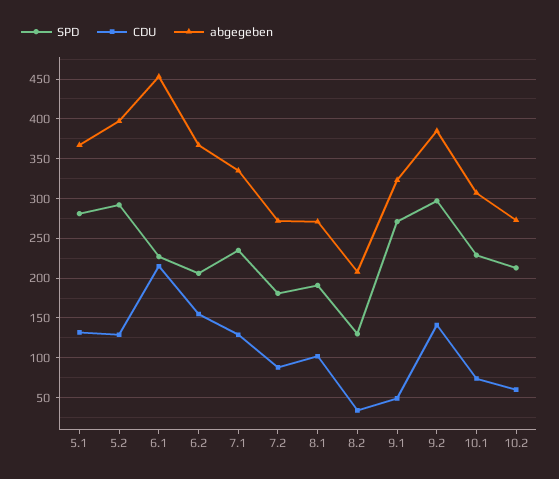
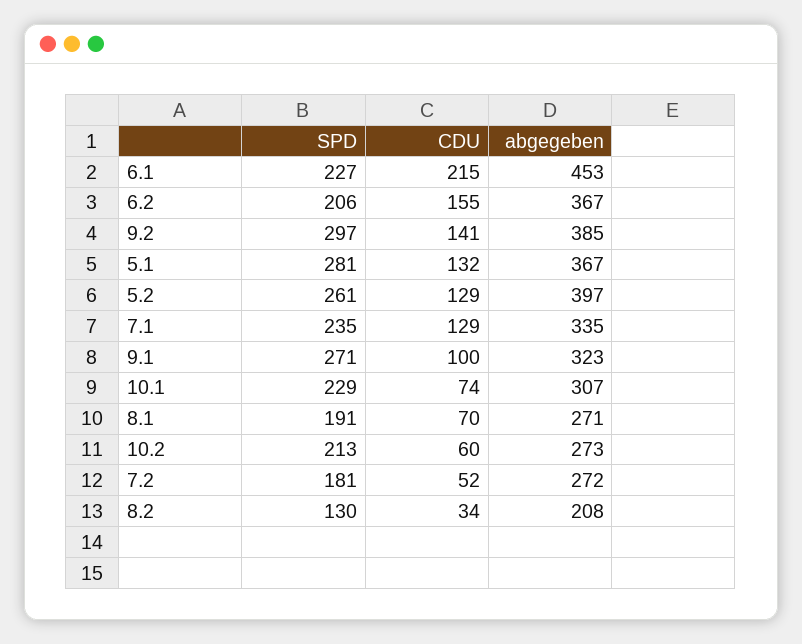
  {
    "SPD": {
      "5.1": 281,
-     "5.2": 290,
+     "5.2": 261,
      "6.1": 227,
      "6.2": 206,
      "7.1": 235,
      "7.2": 181,
      "8.1": 191,
      "8.2": 130,
      "9.1": 271,
      "9.2": 297,
      "10.1": 229,
      "10.2": 213
    },
    "CDU": {
      "5.1": 132,
      "5.2": 129,
      "6.1": 215,
      "6.2": 155,
      "7.1": 129,
-     "7.2": 90,
+     "7.2": 52,
-     "8.1": 100,
+     "8.1": 70,
      "8.2": 34,
-     "9.1": 50,
+     "9.1": 100,
      "9.2": 141,
      "10.1": 74,
      "10.2": 60
    },
    "abgegeben": {
      "5.1": 367,
      "5.2": 397,
      "6.1": 453,
      "6.2": 367,
      "7.1": 335,
      "7.2": 272,
      "8.1": 271,
      "8.2": 208,
      "9.1": 323,
      "9.2": 385,
      "10.1": 307,
      "10.2": 273
    }
  }

